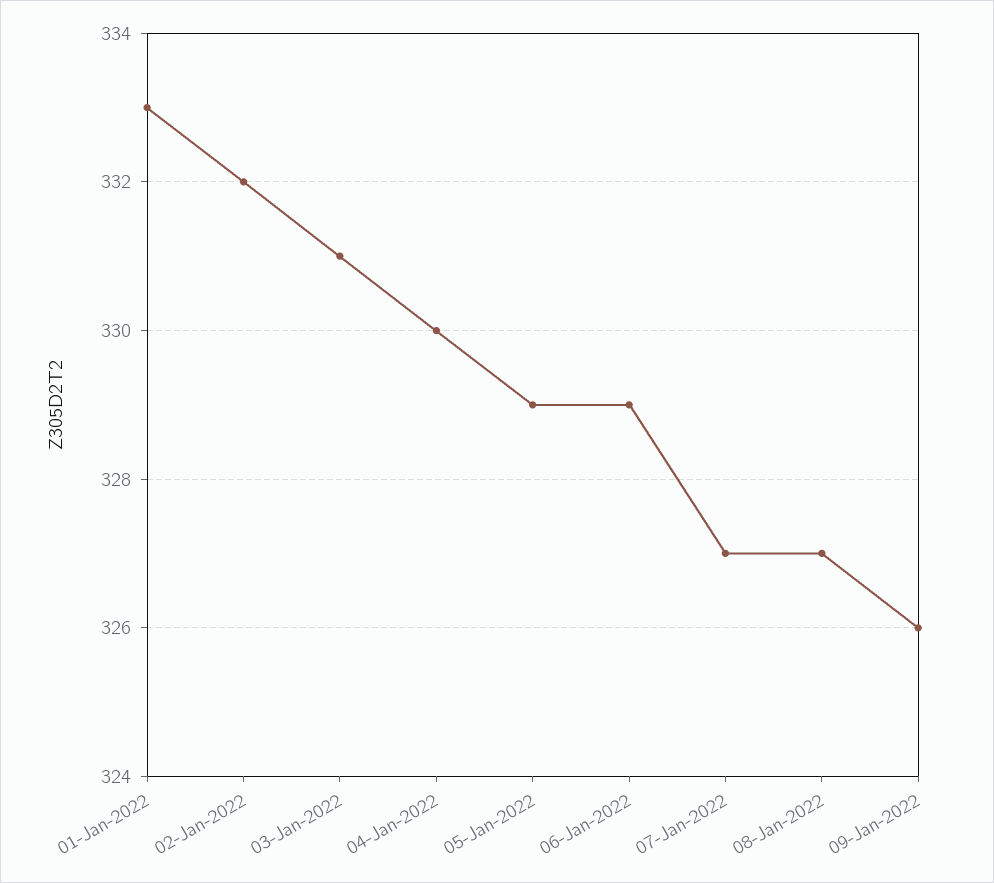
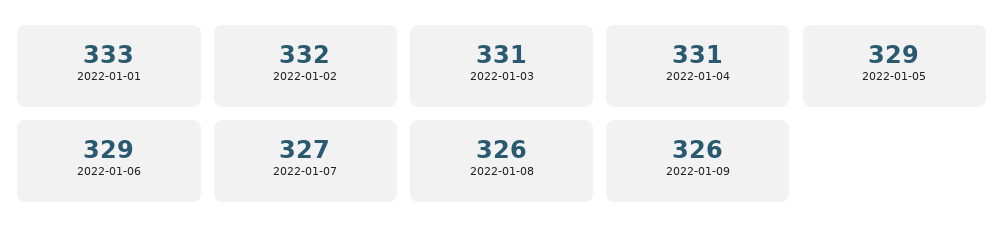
  {
    "01-Jan-2022": 333,
    "02-Jan-2022": 332,
    "03-Jan-2022": 331,
-   "04-Jan-2022": 330,
+   "04-Jan-2022": 331,
    "05-Jan-2022": 329,
    "06-Jan-2022": 329,
    "07-Jan-2022": 327,
-   "08-Jan-2022": 327,
+   "08-Jan-2022": 326,
    "09-Jan-2022": 326
  }

